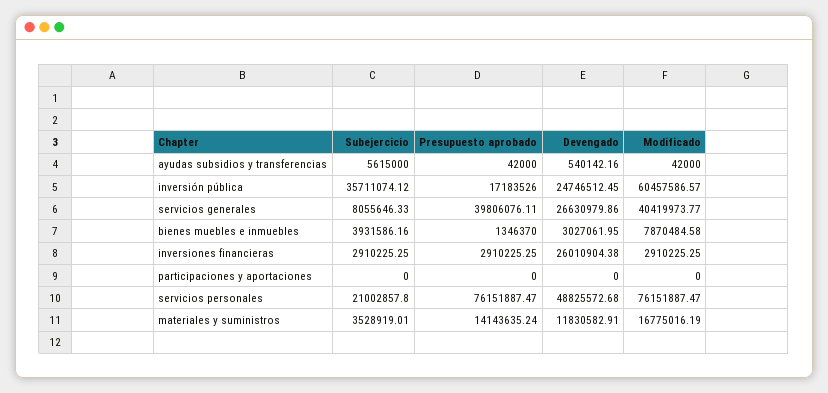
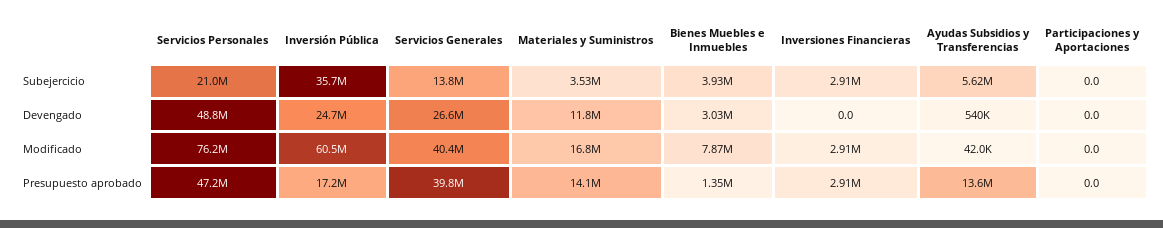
  {
    "Subejercicio": {
      "ayudas subsidios y transferencias": 5615000,
      "inversión pública": 35711074.12,
-     "servicios generales": 8055646.33,
+     "servicios generales": 13800000,
      "bienes muebles e inmuebles": 3931586.16,
      "inversiones financieras": 2910225.25,
      "participaciones y aportaciones": 0,
      "servicios personales": 21002857.8,
      "materiales y suministros": 3528919.01
    },
    "Presupuesto aprobado": {
-     "ayudas subsidios y transferencias": 42000,
+     "ayudas subsidios y transferencias": 13600000,
      "inversión pública": 17183526,
      "servicios generales": 39806076.11,
      "bienes muebles e inmuebles": 1346370,
      "inversiones financieras": 2910225.25,
      "participaciones y aportaciones": 0,
-     "servicios personales": 76151887.47,
+     "servicios personales": 47200000,
      "materiales y suministros": 14143635.24
    },
    "Devengado": {
      "ayudas subsidios y transferencias": 540142.16,
      "inversión pública": 24746512.45,
      "servicios generales": 26630979.86,
      "bienes muebles e inmuebles": 3027061.95,
-     "inversiones financieras": 26010904.38,
+     "inversiones financieras": 0,
      "participaciones y aportaciones": 0,
      "servicios personales": 48825572.68,
      "materiales y suministros": 11830582.91
    },
    "Modificado": {
      "ayudas subsidios y transferencias": 42000,
      "inversión pública": 60457586.57,
      "servicios generales": 40419973.77,
      "bienes muebles e inmuebles": 7870484.58,
      "inversiones financieras": 2910225.25,
      "participaciones y aportaciones": 0,
      "servicios personales": 76151887.47,
      "materiales y suministros": 16775016.19
    }
  }

